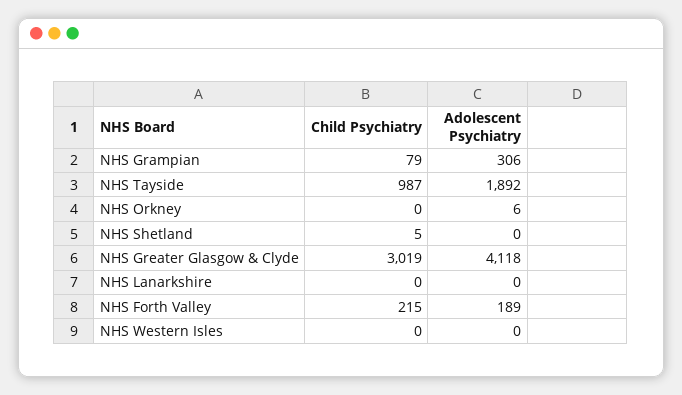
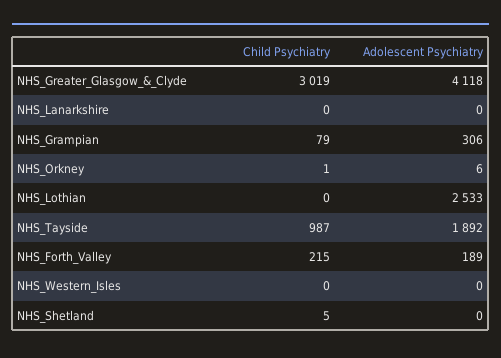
  {
    "Child Psychiatry": {
      "NHS Grampian": 79,
      "NHS Tayside": 987,
-     "NHS Orkney": 0,
+     "NHS Orkney": 1,
      "NHS Shetland": 5,
      "NHS Greater Glasgow & Clyde": 3019,
      "NHS Lanarkshire": 0,
      "NHS Forth Valley": 215,
-     "NHS Western Isles": 0
+     "NHS Western Isles": 0,
+     "NHS_Lothian": 0
    },
    "Adolescent Psychiatry": {
      "NHS Grampian": 306,
      "NHS Tayside": 1892,
      "NHS Orkney": 6,
      "NHS Shetland": 0,
      "NHS Greater Glasgow & Clyde": 4118,
      "NHS Lanarkshire": 0,
      "NHS Forth Valley": 189,
-     "NHS Western Isles": 0
+     "NHS Western Isles": 0,
+     "NHS_Lothian": 2533
    }
  }

